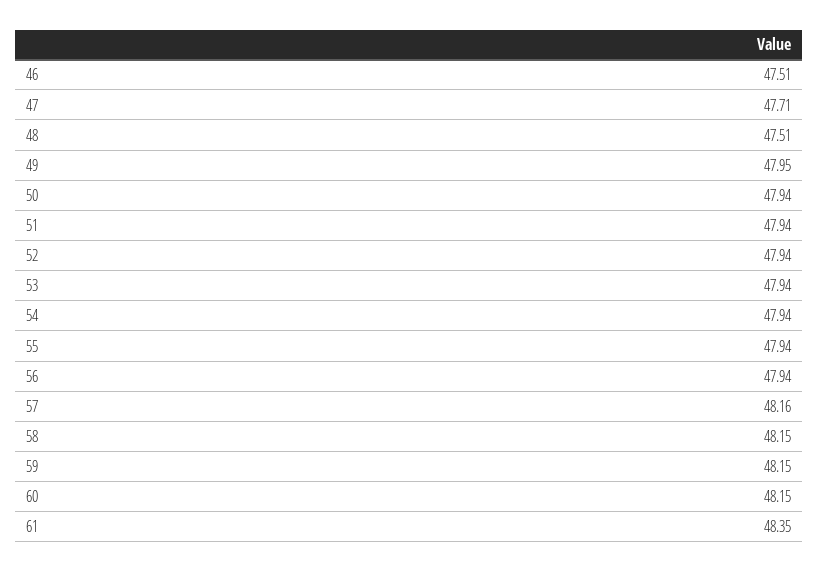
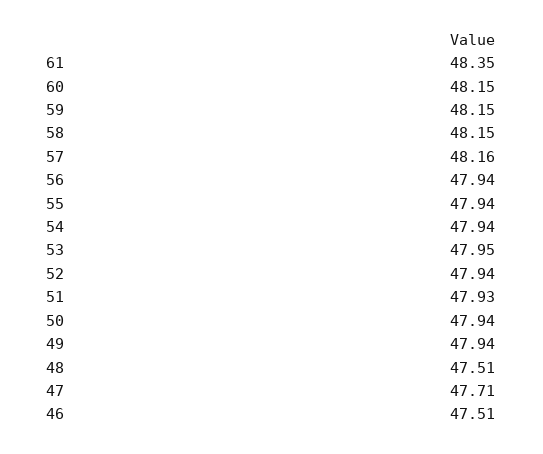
  {
    "46": 47.51,
    "47": 47.71,
    "48": 47.51,
-   "49": 47.95,
+   "49": 47.94,
    "50": 47.94,
-   "51": 47.94,
+   "51": 47.93,
    "52": 47.94,
-   "53": 47.94,
+   "53": 47.95,
    "54": 47.94,
    "55": 47.94,
    "56": 47.94,
    "57": 48.16,
    "58": 48.15,
    "59": 48.15,
    "60": 48.15,
    "61": 48.35
  }

